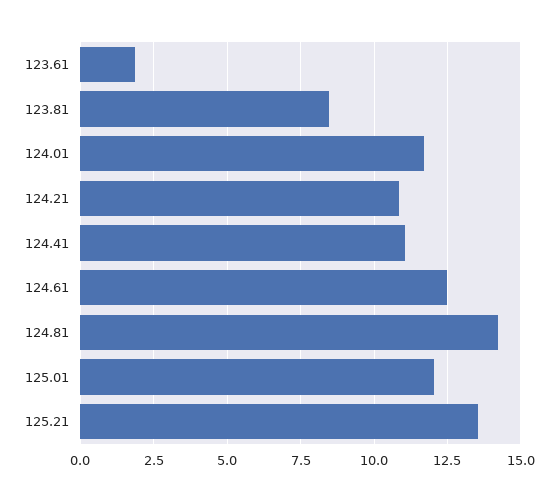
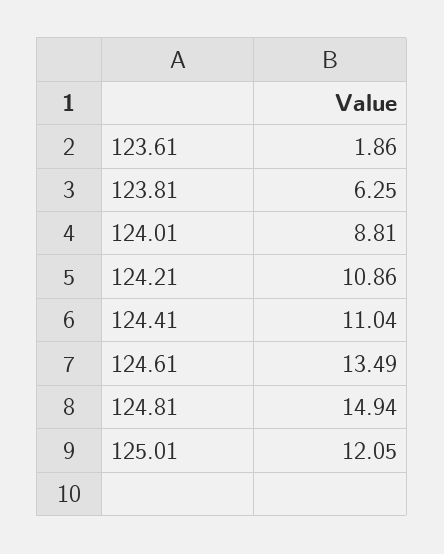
  {
    "123.61": 1.86,
-   "123.81": 8.5,
+   "123.81": 6.25,
-   "124.01": 11.75,
+   "124.01": 8.81,
    "124.21": 10.86,
    "124.41": 11.04,
-   "124.61": 12.5,
+   "124.61": 13.49,
-   "124.81": 14.25,
+   "124.81": 14.94,
-   "125.01": 12.05,
+   "125.01": 12.05
-   "125.21": 13.5
  }

